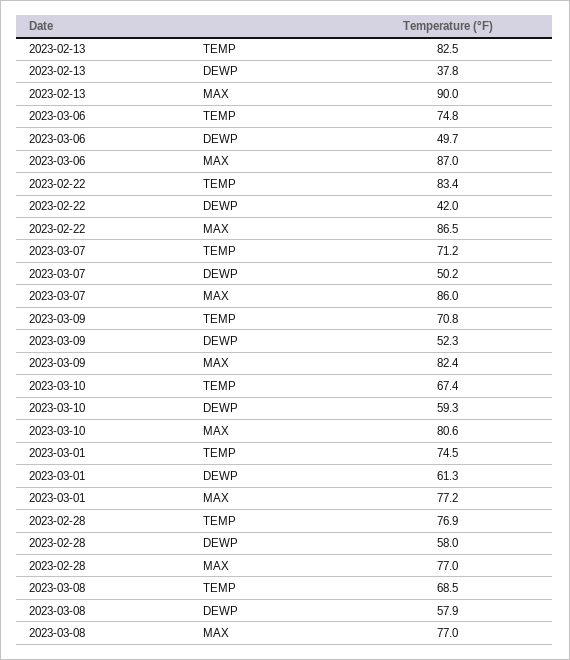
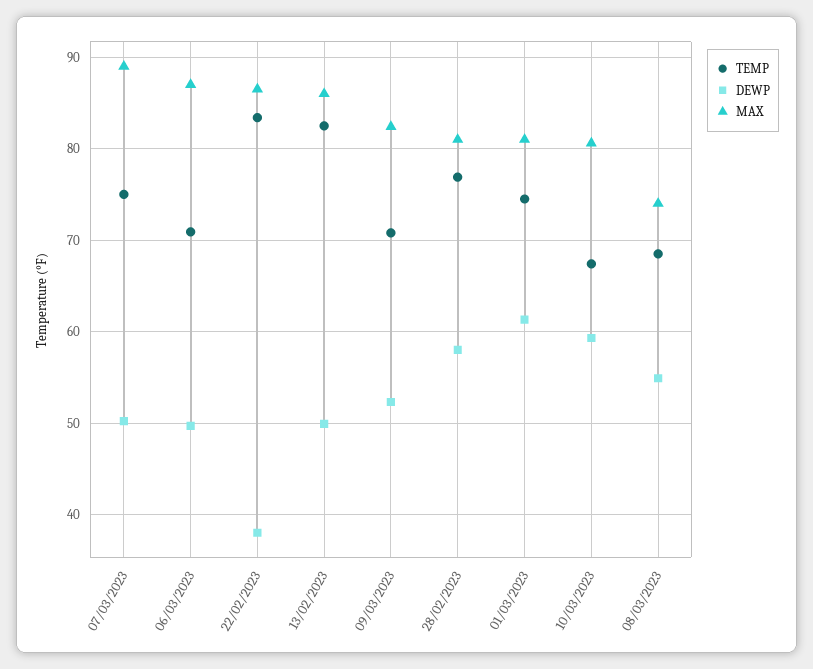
  {
    "TEMP": {
      "2023-02-13": 82.5,
-     "2023-03-06": 74.8,
+     "2023-03-06": 71,
      "2023-02-22": 83.4,
-     "2023-03-07": 71.2,
+     "2023-03-07": 75,
      "2023-03-09": 70.8,
      "2023-03-10": 67.4,
      "2023-03-01": 74.5,
      "2023-02-28": 76.9,
      "2023-03-08": 68.5
    },
    "DEWP": {
-     "2023-02-13": 37.8,
+     "2023-02-13": 50,
      "2023-03-06": 49.7,
-     "2023-02-22": 42,
+     "2023-02-22": 38,
      "2023-03-07": 50.2,
      "2023-03-09": 52.3,
      "2023-03-10": 59.3,
      "2023-03-01": 61.3,
      "2023-02-28": 58,
-     "2023-03-08": 57.9
+     "2023-03-08": 55
    },
    "MAX": {
-     "2023-02-13": 90,
+     "2023-02-13": 86,
      "2023-03-06": 87,
      "2023-02-22": 86.5,
-     "2023-03-07": 86,
+     "2023-03-07": 89,
      "2023-03-09": 82.4,
      "2023-03-10": 80.6,
-     "2023-03-01": 77.2,
+     "2023-03-01": 81,
-     "2023-02-28": 77,
+     "2023-02-28": 81,
-     "2023-03-08": 77
+     "2023-03-08": 74
    }
  }

